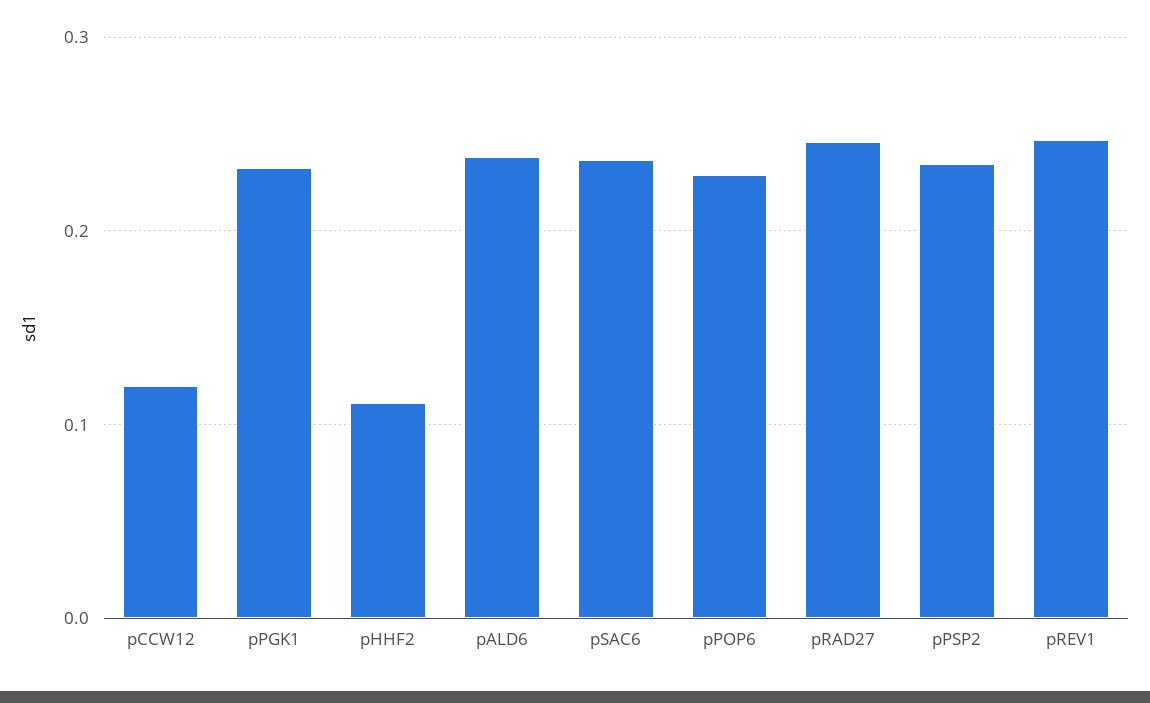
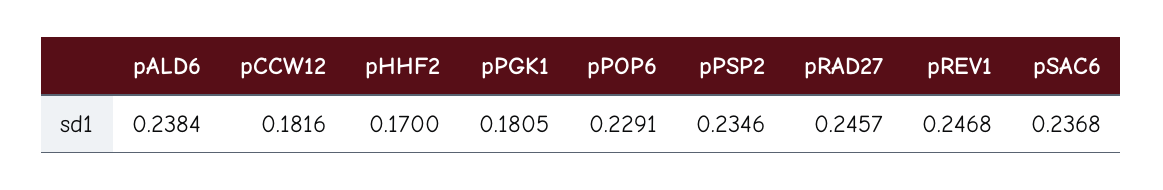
  {
-   "pCCW12": 0.12,
+   "pCCW12": 0.1816,
-   "pPGK1": 0.23,
+   "pPGK1": 0.1805,
-   "pHHF2": 0.11,
+   "pHHF2": 0.17,
    "pALD6": 0.2384,
    "pSAC6": 0.2368,
    "pPOP6": 0.2291,
    "pRAD27": 0.2457,
    "pPSP2": 0.2346,
    "pREV1": 0.2468
  }

